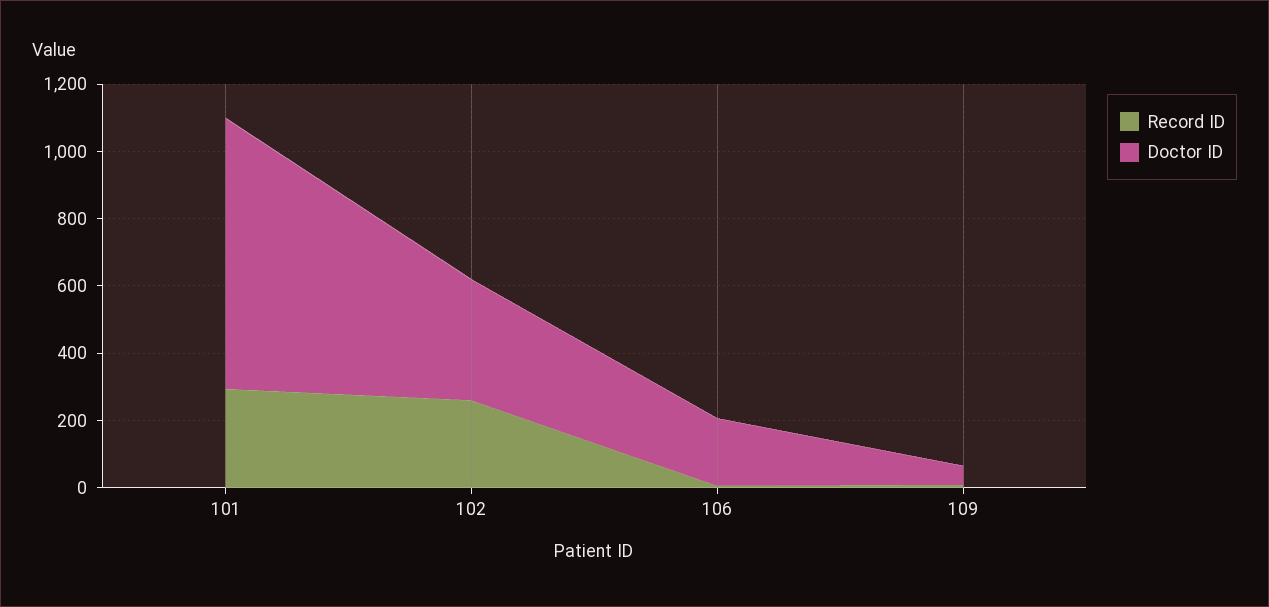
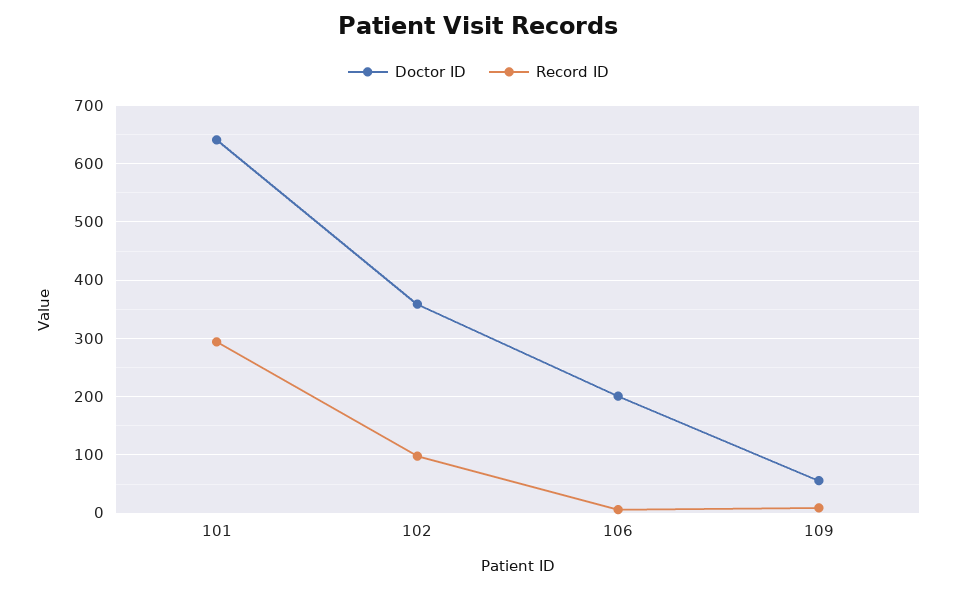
  {
    "Record ID": {
      "101": 300,
-     "102": 250,
+     "102": 100,
      "106": 0,
      "109": 0
    },
    "Doctor ID": {
-     "101": 800,
+     "101": 640,
      "102": 360,
      "106": 200,
      "109": 60
    }
  }

